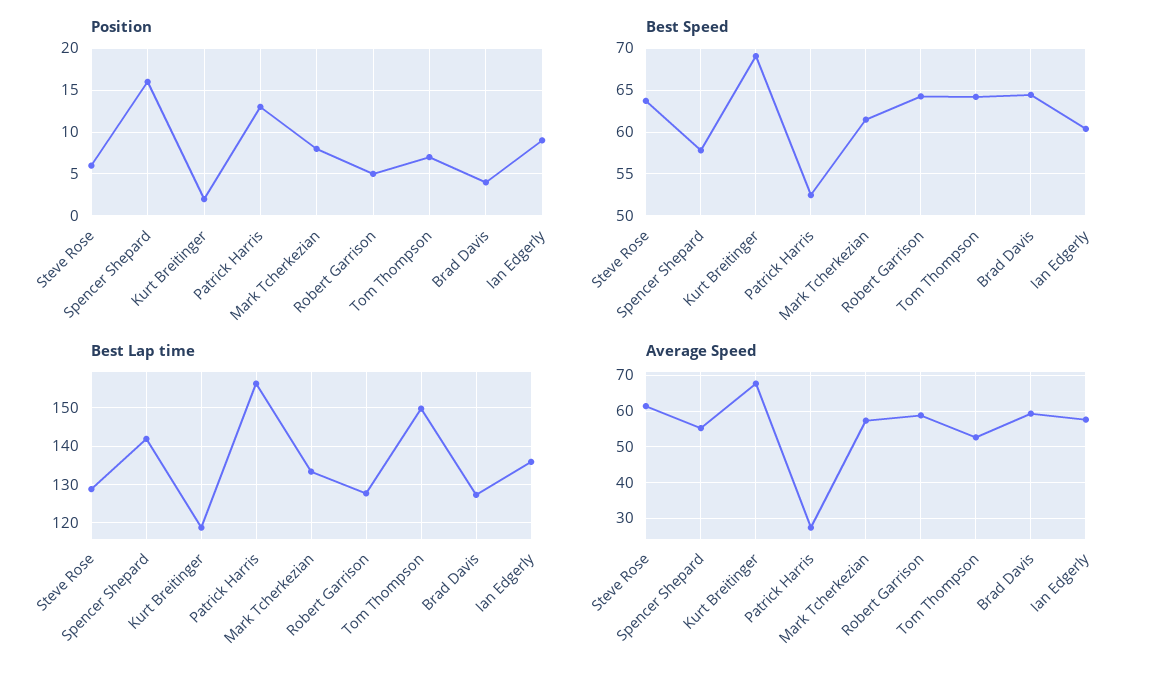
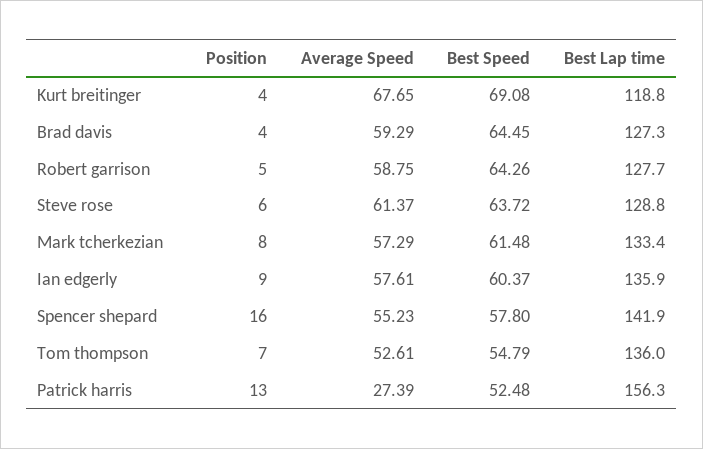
  {
    "Position": {
      "Steve Rose": 6,
      "Spencer Shepard": 16,
-     "Kurt Breitinger": 2,
+     "Kurt Breitinger": 4,
      "Patrick Harris": 13,
      "Mark Tcherkezian": 8,
      "Robert Garrison": 5,
      "Tom Thompson": 7,
      "Brad Davis": 4,
      "Ian Edgerly": 9
    },
    "Best Speed": {
      "Steve Rose": 63.72,
      "Spencer Shepard": 57.8,
      "Kurt Breitinger": 69.08,
      "Patrick Harris": 52.48,
      "Mark Tcherkezian": 61.48,
      "Robert Garrison": 64.26,
-     "Tom Thompson": 64,
+     "Tom Thompson": 54.79,
      "Brad Davis": 64.45,
      "Ian Edgerly": 60.37
    },
    "Best Lap time": {
      "Steve Rose": 128.8,
      "Spencer Shepard": 141.9,
      "Kurt Breitinger": 118.8,
      "Patrick Harris": 156.3,
      "Mark Tcherkezian": 133.4,
      "Robert Garrison": 127.7,
-     "Tom Thompson": 150,
+     "Tom Thompson": 136,
      "Brad Davis": 127.3,
      "Ian Edgerly": 135.9
    },
    "Average Speed": {
      "Steve Rose": 61.37,
      "Spencer Shepard": 55.23,
      "Kurt Breitinger": 67.65,
      "Patrick Harris": 27.39,
      "Mark Tcherkezian": 57.29,
      "Robert Garrison": 58.75,
      "Tom Thompson": 52.61,
      "Brad Davis": 59.29,
      "Ian Edgerly": 57.61
    }
  }

